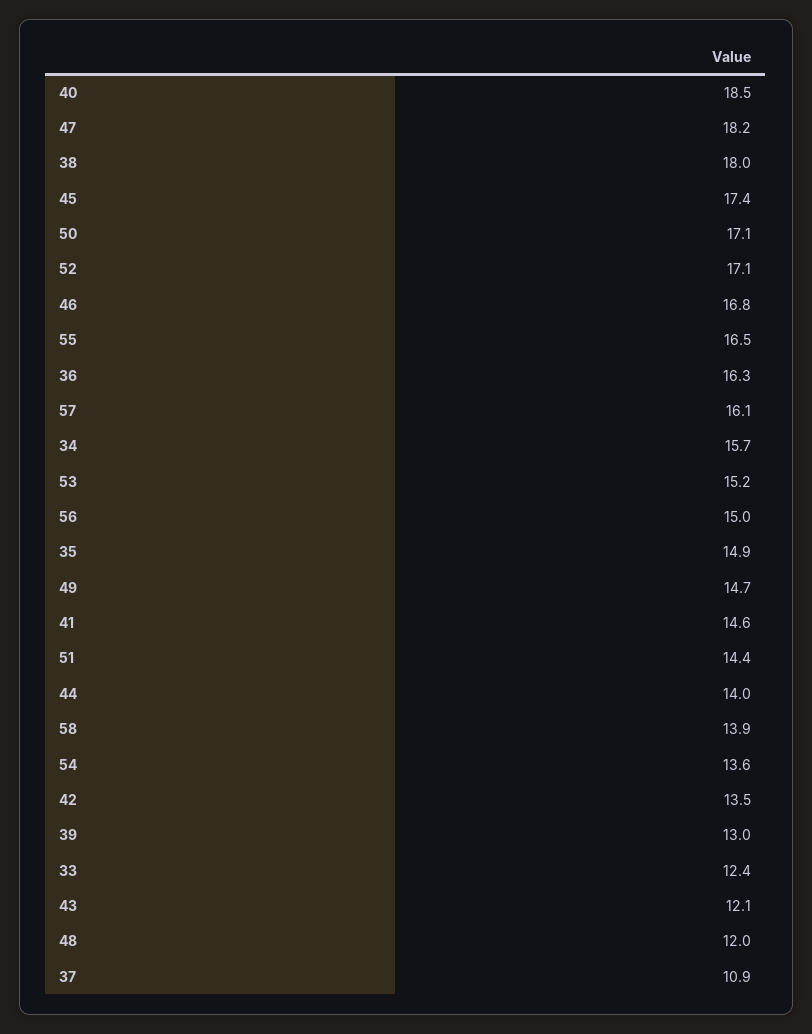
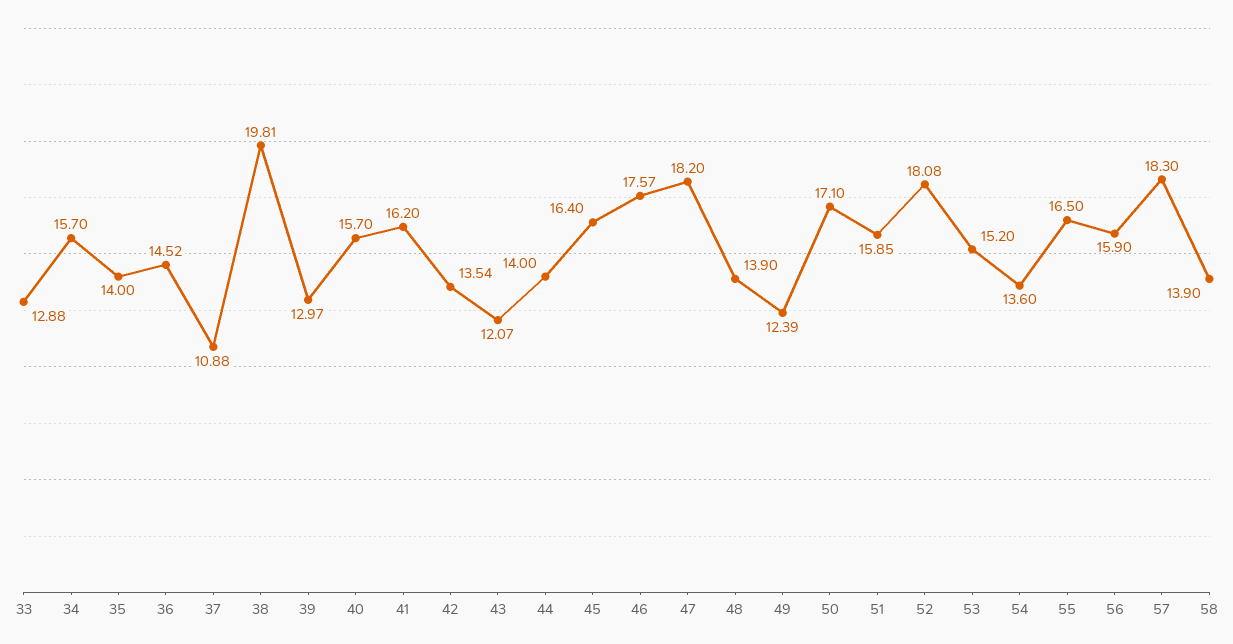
  {
-   "40": 18.5,
+   "40": 15.7,
    "47": 18.2,
-   "38": 18,
+   "38": 19.81,
-   "45": 17.4,
+   "45": 16.4,
    "50": 17.1,
-   "52": 17.1,
+   "52": 18.08,
-   "46": 16.8,
+   "46": 17.57,
    "55": 16.5,
-   "36": 16.3,
+   "36": 14.52,
-   "57": 16.1,
+   "57": 18.3,
    "34": 15.7,
    "53": 15.2,
-   "56": 15,
+   "56": 15.9,
-   "35": 14.9,
+   "35": 14,
-   "49": 14.7,
+   "49": 12.39,
-   "41": 14.6,
+   "41": 16.2,
-   "51": 14.4,
+   "51": 15.85,
    "44": 14,
    "58": 13.9,
    "54": 13.6,
    "42": 13.54,
    "39": 12.97,
-   "33": 12.4,
+   "33": 12.88,
    "43": 12.07,
-   "48": 12,
+   "48": 13.9,
    "37": 10.88
  }

